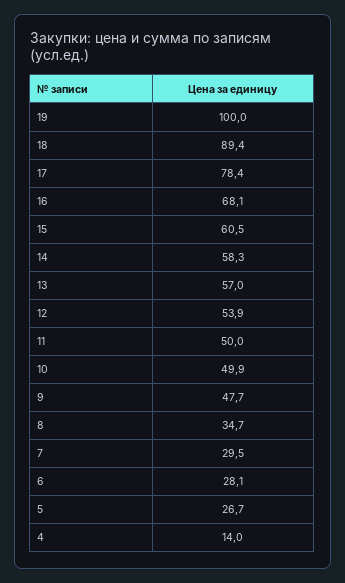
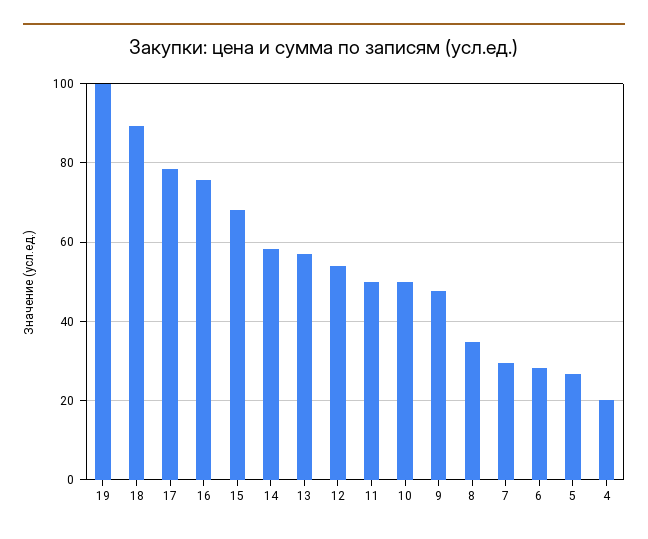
  {
    "19": 100,
    "18": 89.4,
    "17": 78.4,
-   "16": 68.1,
+   "16": 76,
-   "15": 60.5,
+   "15": 68,
    "14": 58.3,
    "13": 57,
    "12": 53.9,
    "11": 50,
    "10": 49.9,
    "9": 47.7,
    "8": 34.7,
    "7": 29.5,
    "6": 28.1,
    "5": 26.7,
-   "4": 14
+   "4": 20
  }

